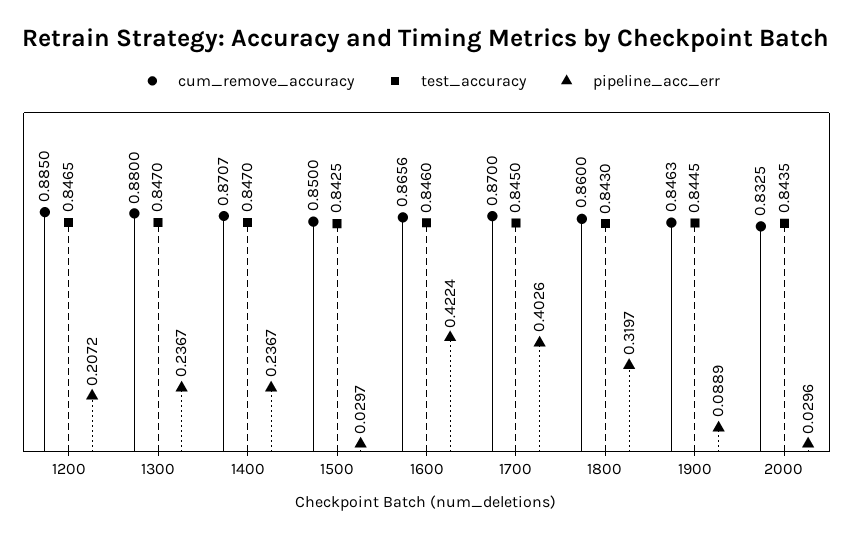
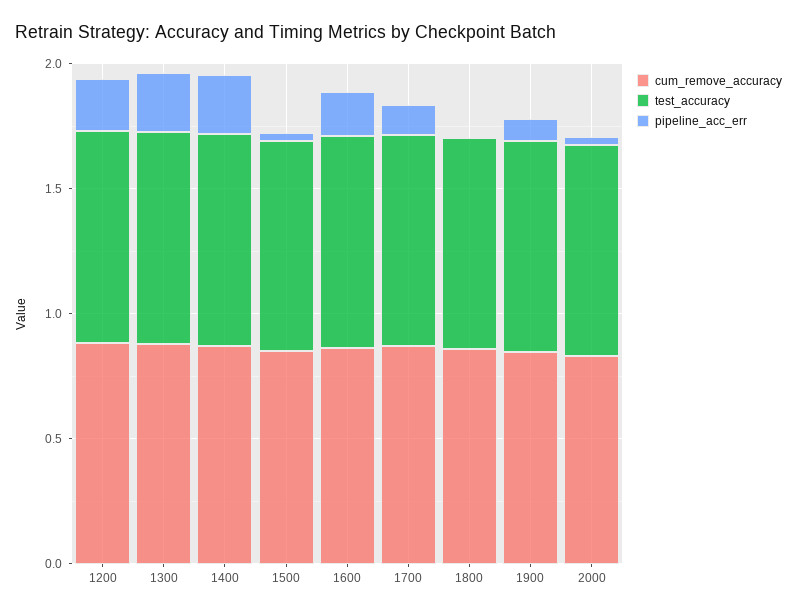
  {
    "cum_remove_accuracy": {
      "1200": 0.885,
      "1300": 0.88,
      "1400": 0.8707,
      "1500": 0.85,
      "1600": 0.8656,
      "1700": 0.87,
      "1800": 0.86,
      "1900": 0.8463,
      "2000": 0.8325
    },
    "test_accuracy": {
      "1200": 0.8465,
      "1300": 0.847,
      "1400": 0.847,
      "1500": 0.8425,
      "1600": 0.846,
      "1700": 0.845,
      "1800": 0.843,
      "1900": 0.8445,
      "2000": 0.8435
    },
    "pipeline_acc_err": {
      "1200": 0.2072,
      "1300": 0.2367,
      "1400": 0.2367,
      "1500": 0.0297,
-     "1600": 0.4224,
+     "1600": 0.2,
-     "1700": 0.4026,
+     "1700": 0.1,
-     "1800": 0.3197,
+     "1800": 0,
      "1900": 0.0889,
      "2000": 0.0296
    }
  }

